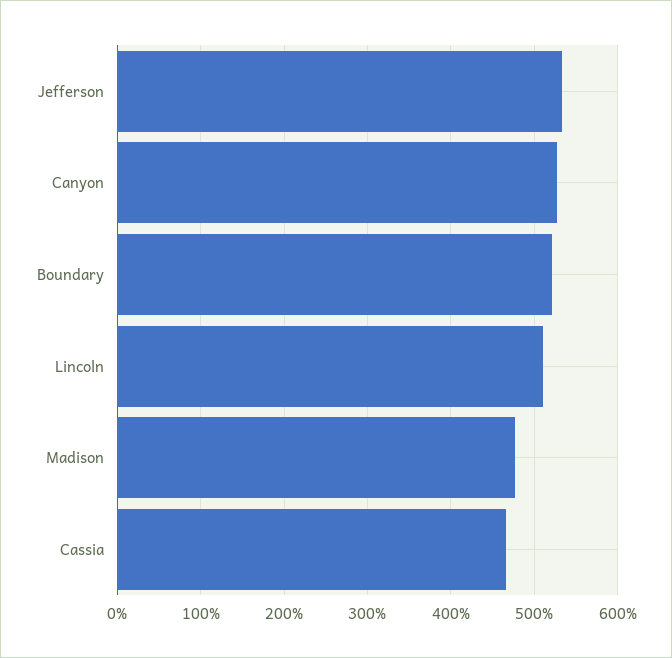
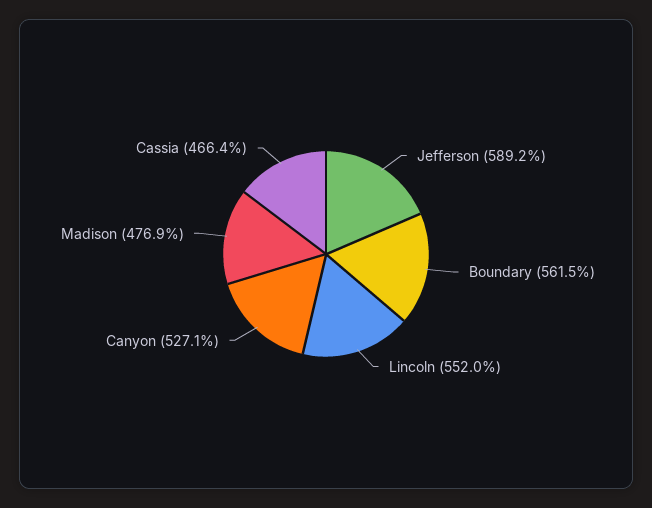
  {
-   "Jefferson": 530,
+   "Jefferson": 589.2,
    "Canyon": 527.1,
-   "Boundary": 520,
+   "Boundary": 561.5,
-   "Lincoln": 510,
+   "Lincoln": 552,
    "Madison": 476.9,
    "Cassia": 466.4
  }

